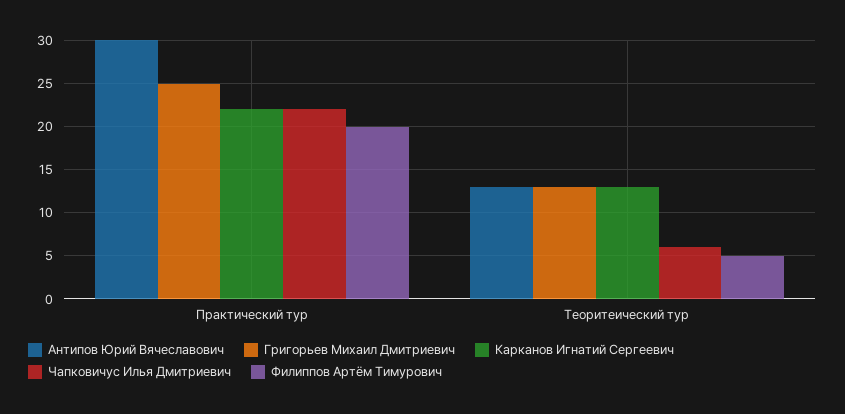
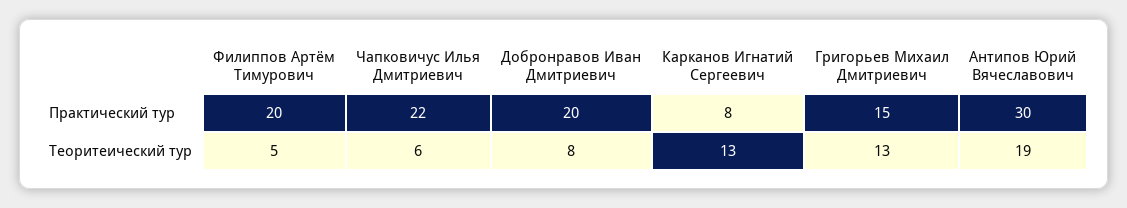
  {
    "Антипов Юрий Вячеславович": {
      "Практический тур": 30,
-     "Теоритеический тур": 13
+     "Теоритеический тур": 19
    },
    "Григорьев Михаил Дмитриевич": {
-     "Практический тур": 25,
+     "Практический тур": 15,
      "Теоритеический тур": 13
    },
    "Карканов Игнатий Сергеевич": {
-     "Практический тур": 22,
+     "Практический тур": 8,
      "Теоритеический тур": 13
    },
    "Чапковичус Илья Дмитриевич": {
      "Практический тур": 22,
      "Теоритеический тур": 6
    },
    "Филиппов Артём Тимурович": {
      "Практический тур": 20,
      "Теоритеический тур": 5
-   }
+   },
+   "Добронравов Иван Дмитриевич": {
+     "Практический тур": 20,
+     "Теоритеический тур": 8
+   }
  }

